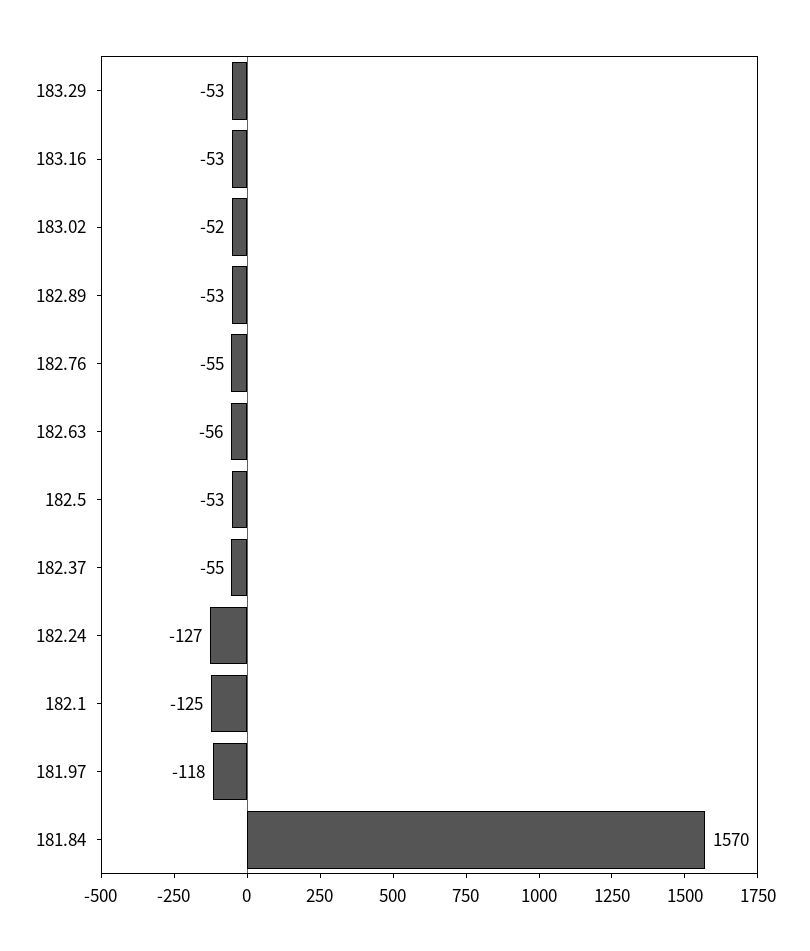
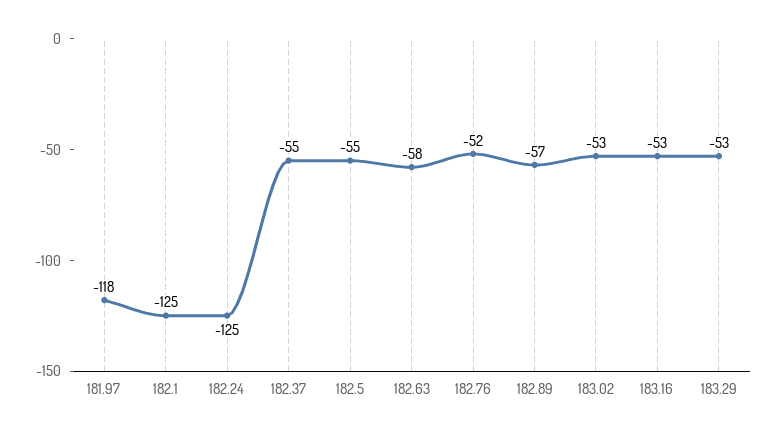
  {
    "183.29": -53,
    "183.16": -53,
-   "183.02": -52,
+   "183.02": -53,
-   "182.89": -53,
+   "182.89": -57,
-   "182.76": -55,
+   "182.76": -52,
-   "182.63": -56,
+   "182.63": -58,
-   "182.5": -53,
+   "182.5": -55,
    "182.37": -55,
-   "182.24": -127,
+   "182.24": -125,
    "182.1": -125,
-   "181.97": -118,
+   "181.97": -118
-   "181.84": 1570
  }

